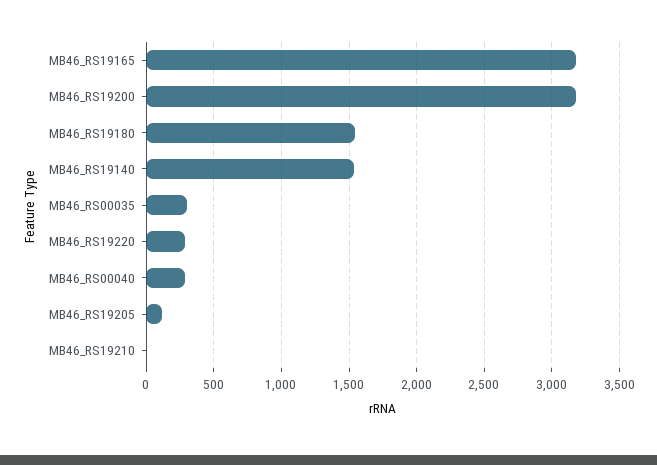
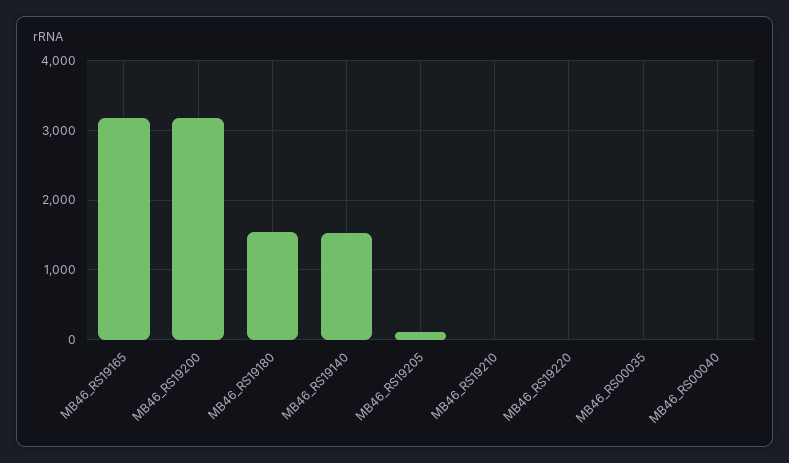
  {
    "MB46_RS19165": 3200,
    "MB46_RS19200": 3200,
    "MB46_RS19180": 1550,
    "MB46_RS19140": 1550,
-   "MB46_RS00035": 300,
+   "MB46_RS00035": 0,
-   "MB46_RS19220": 300,
+   "MB46_RS19220": 0,
-   "MB46_RS00040": 300,
+   "MB46_RS00040": 0,
    "MB46_RS19205": 100,
    "MB46_RS19210": 0
  }

